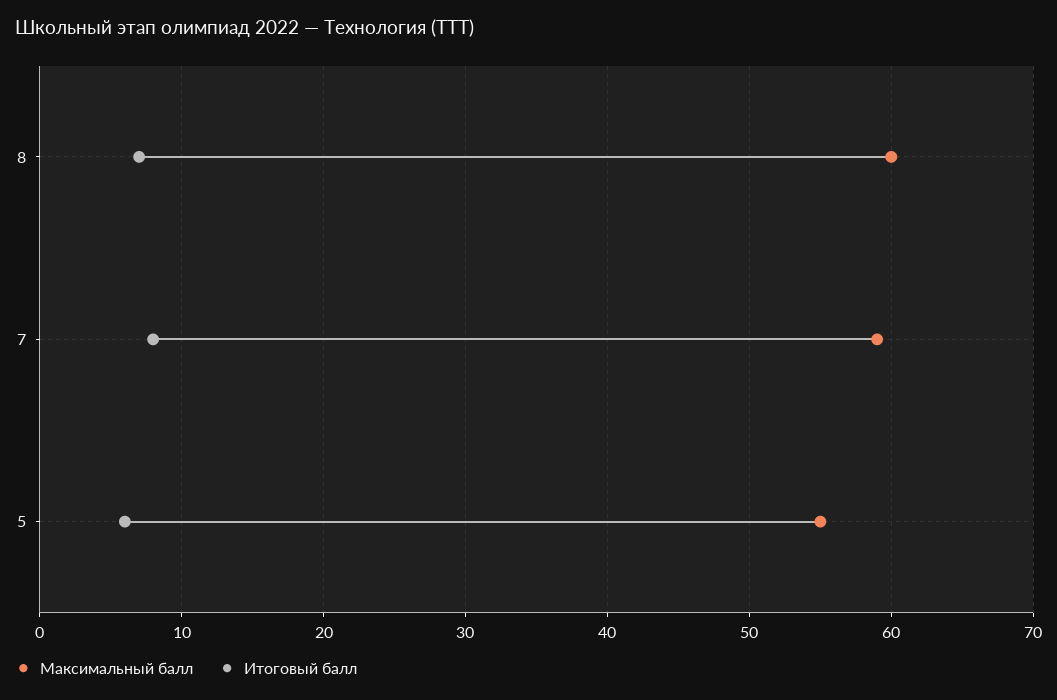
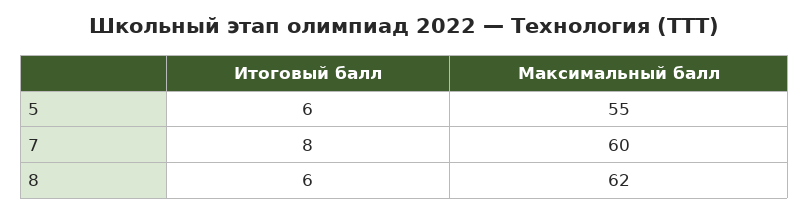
  {
    "Максимальный балл": {
-     "8": 60,
+     "8": 62,
-     "7": 59,
+     "7": 60,
      "5": 55
    },
    "Итоговый балл": {
-     "8": 7,
+     "8": 6,
      "7": 8,
      "5": 6
    }
  }

